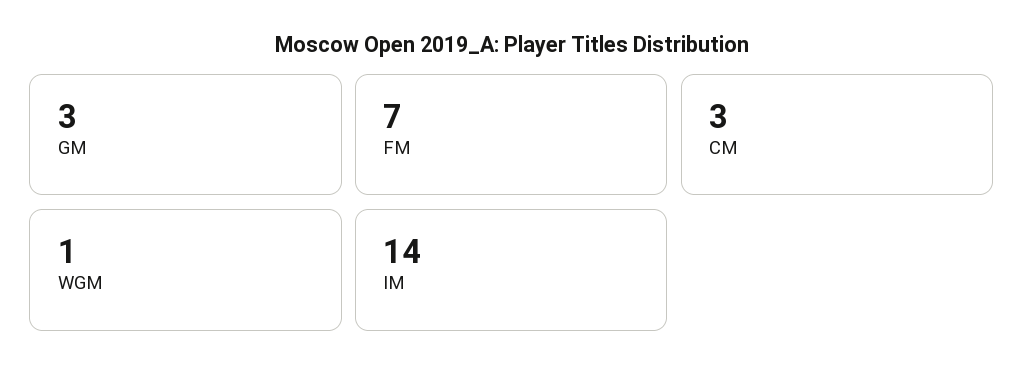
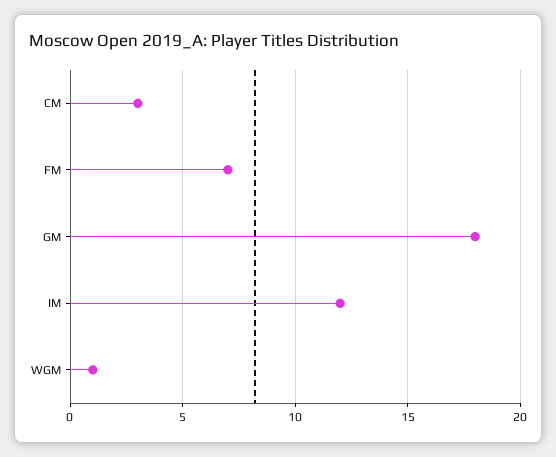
  {
-   "GM": 3,
+   "GM": 18,
    "FM": 7,
    "CM": 3,
    "WGM": 1,
-   "IM": 14
+   "IM": 12
  }

